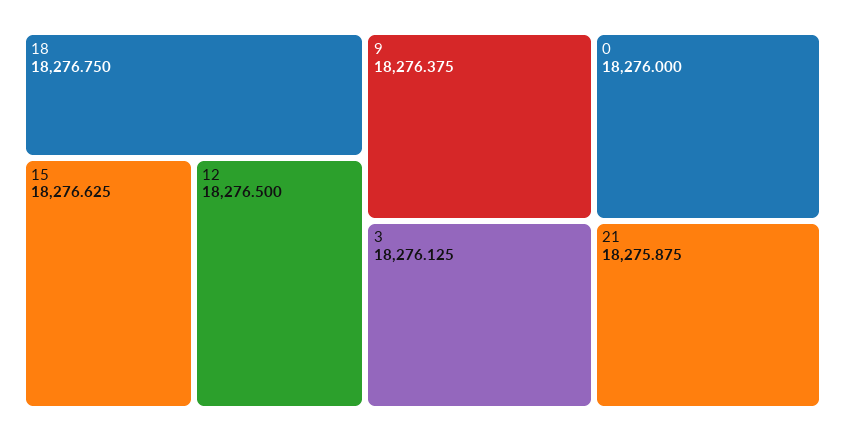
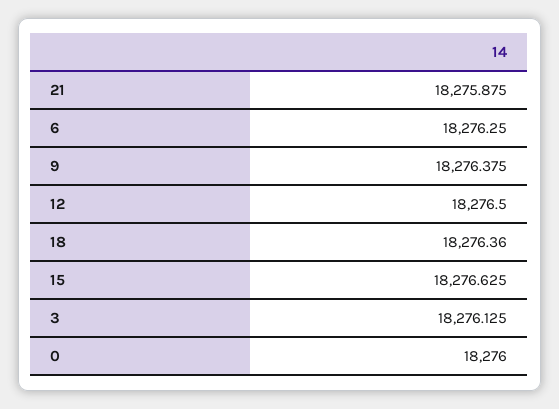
  {
-   "18": 18276.75,
+   "18": 18276.36,
    "15": 18276.625,
    "12": 18276.5,
    "9": 18276.375,
    "3": 18276.125,
    "0": 18276,
-   "21": 18275.875
+   "21": 18275.875,
+   "6": 18276.25
  }

